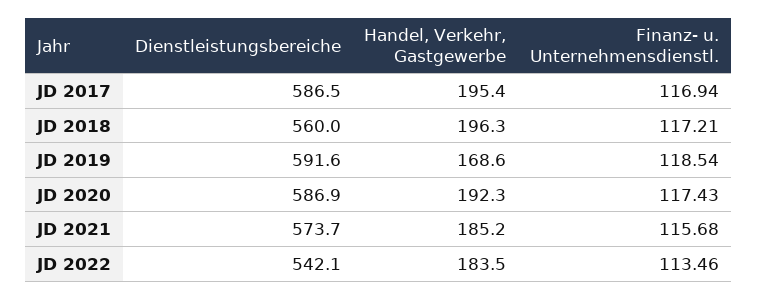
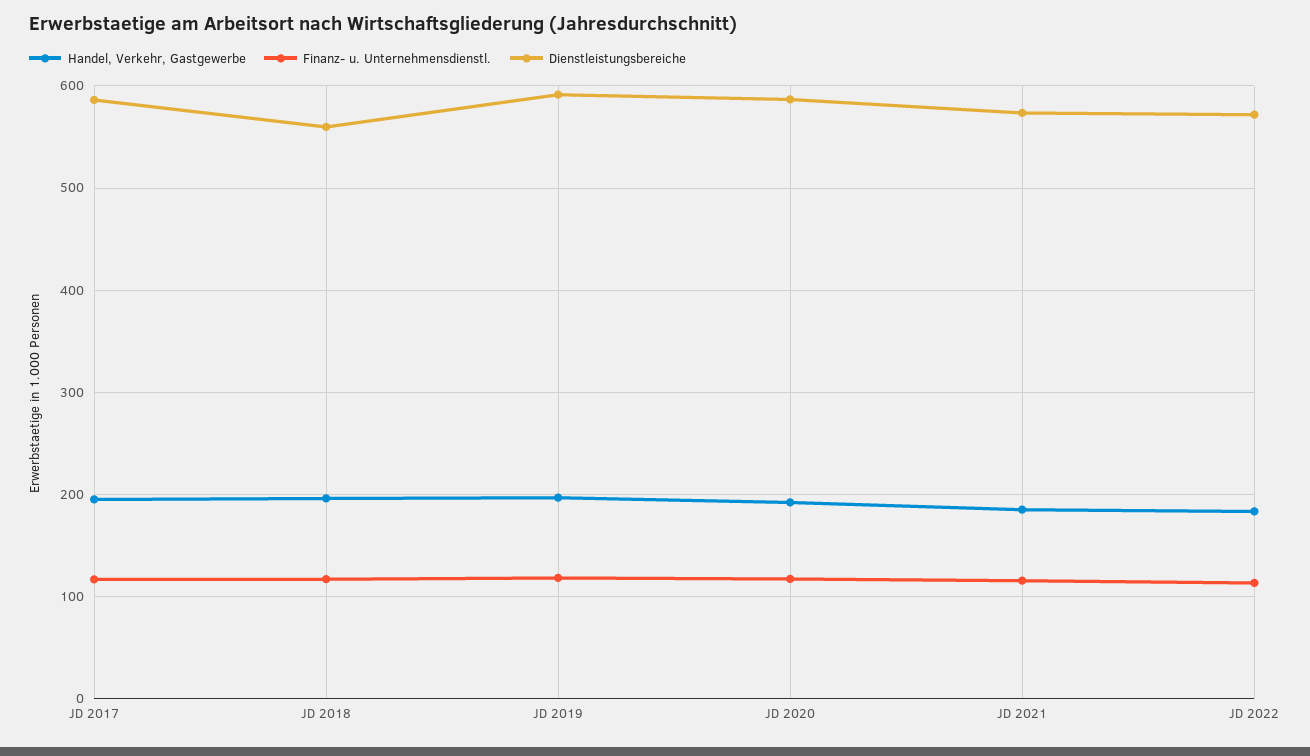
  {
    "Dienstleistungsbereiche": {
      "JD 2017": 586.5,
      "JD 2018": 560,
      "JD 2019": 591.6,
      "JD 2020": 586.9,
      "JD 2021": 573.7,
-     "JD 2022": 542.1
+     "JD 2022": 570
    },
    "Handel, Verkehr, Gastgewerbe": {
      "JD 2017": 195.4,
      "JD 2018": 196.3,
-     "JD 2019": 168.6,
+     "JD 2019": 200,
      "JD 2020": 192.3,
      "JD 2021": 185.2,
      "JD 2022": 183.5
    },
    "Finanz- u. Unternehmensdienstl.": {
      "JD 2017": 116.94,
      "JD 2018": 117.21,
      "JD 2019": 118.54,
      "JD 2020": 117.43,
      "JD 2021": 115.68,
      "JD 2022": 113.46
    }
  }

